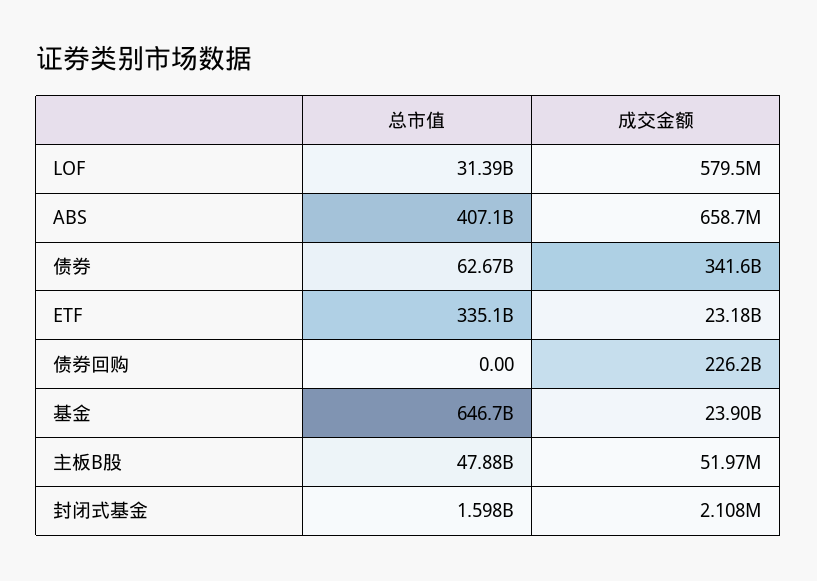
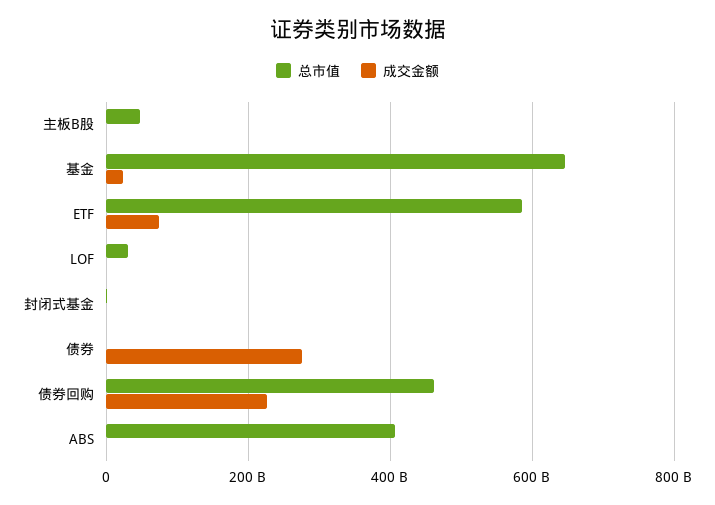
  {
    "总市值": {
      "LOF": 31390000000,
      "ABS": 407100000000,
-     "债券": 62670000000,
+     "债券": 0,
-     "ETF": 335100000000,
+     "ETF": 580000000000,
-     "债券回购": 0,
+     "债券回购": 460000000000,
      "基金": 646700000000,
      "主板B股": 47880000000,
      "封闭式基金": 1598000000
    },
    "成交金额": {
      "LOF": 579500000,
      "ABS": 658700000,
-     "债券": 341600000000,
+     "债券": 280000000000,
-     "ETF": 23180000000,
+     "ETF": 80000000000,
      "债券回购": 226200000000,
      "基金": 23900000000,
      "主板B股": 51970000,
      "封闭式基金": 2108000
    }
  }

